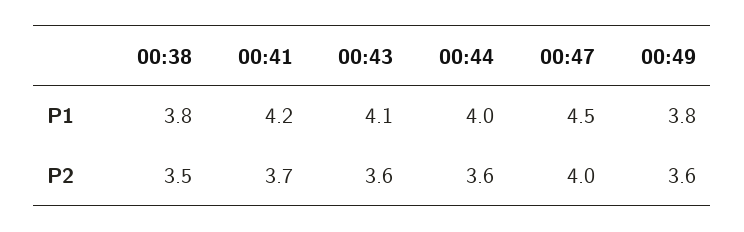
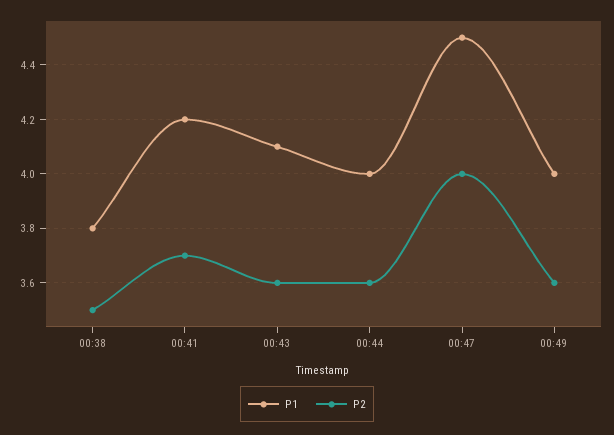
  {
    "P1": {
      "00:38": 3.8,
      "00:41": 4.2,
      "00:43": 4.1,
      "00:44": 4,
      "00:47": 4.5,
-     "00:49": 3.8
+     "00:49": 4
    },
    "P2": {
      "00:38": 3.5,
      "00:41": 3.7,
      "00:43": 3.6,
      "00:44": 3.6,
      "00:47": 4,
      "00:49": 3.6
    }
  }

